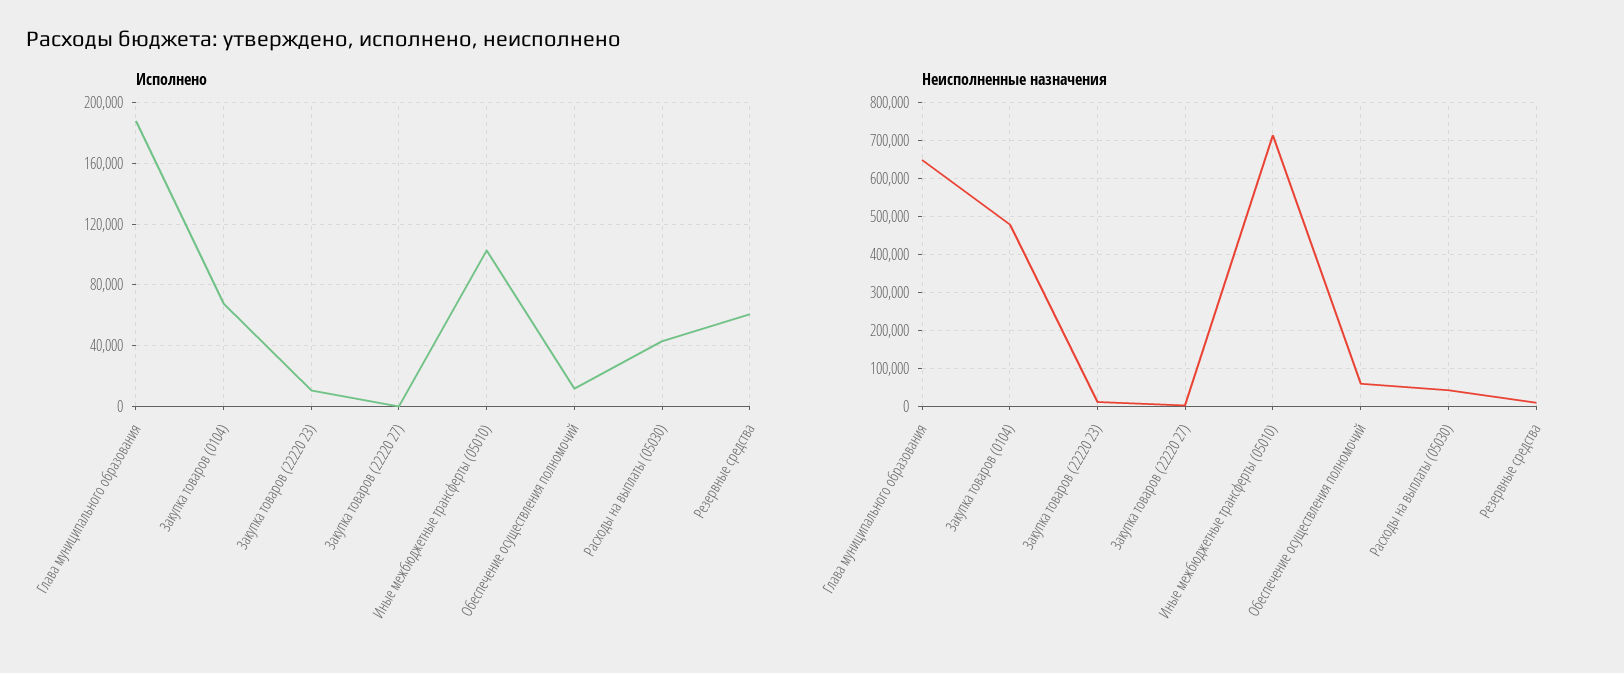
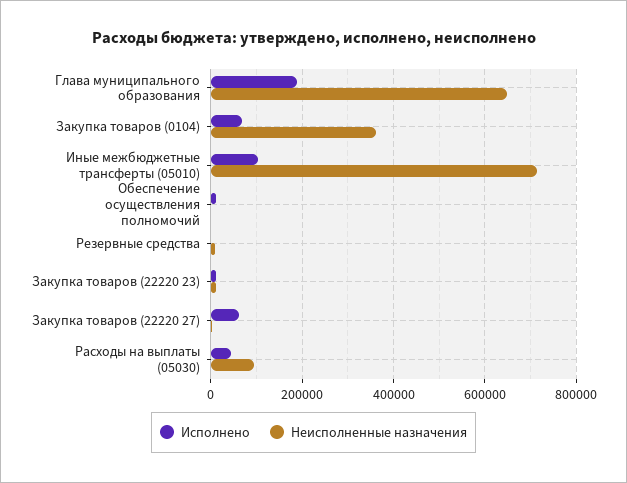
  {
    "Исполнено": {
      "Глава муниципального образования": 190000,
      "Закупка товаров (0104)": 70000,
      "Закупка товаров (22220 23)": 10000,
-     "Закупка товаров (22220 27)": 0,
+     "Закупка товаров (22220 27)": 60000,
      "Иные межбюджетные трансферты (05010)": 105000,
      "Обеспечение осуществления полномочий": 10000,
      "Расходы на выплаты (05030)": 45000,
-     "Резервные средства": 60000
+     "Резервные средства": 0
    },
    "Неисполненные назначения": {
      "Глава муниципального образования": 640000,
-     "Закупка товаров (0104)": 480000,
+     "Закупка товаров (0104)": 360000,
      "Закупка товаров (22220 23)": 20000,
      "Закупка товаров (22220 27)": 0,
      "Иные межбюджетные трансферты (05010)": 720000,
-     "Обеспечение осуществления полномочий": 60000,
+     "Обеспечение осуществления полномочий": 0,
-     "Расходы на выплаты (05030)": 40000,
+     "Расходы на выплаты (05030)": 100000,
      "Резервные средства": 20000
    }
  }

